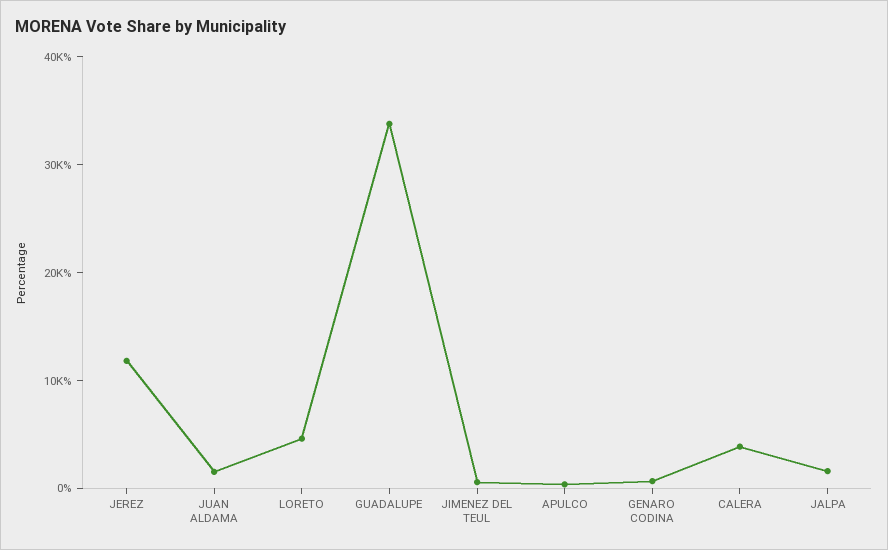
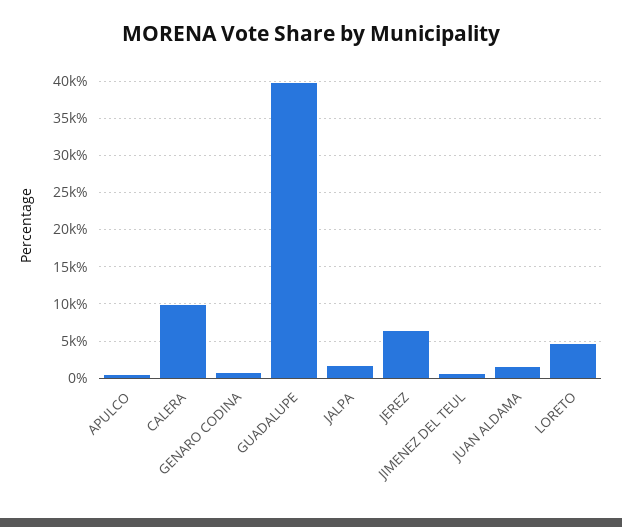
  {
-   "JEREZ": 12000,
+   "JEREZ": 6000,
    "JUAN ALDAMA": 2000,
    "LORETO": 5000,
-   "GUADALUPE": 34000,
+   "GUADALUPE": 40000,
    "JIMENEZ DEL TEUL": 1000,
    "APULCO": 0,
    "GENARO CODINA": 1000,
-   "CALERA": 4000,
+   "CALERA": 10000,
    "JALPA": 2000
  }

